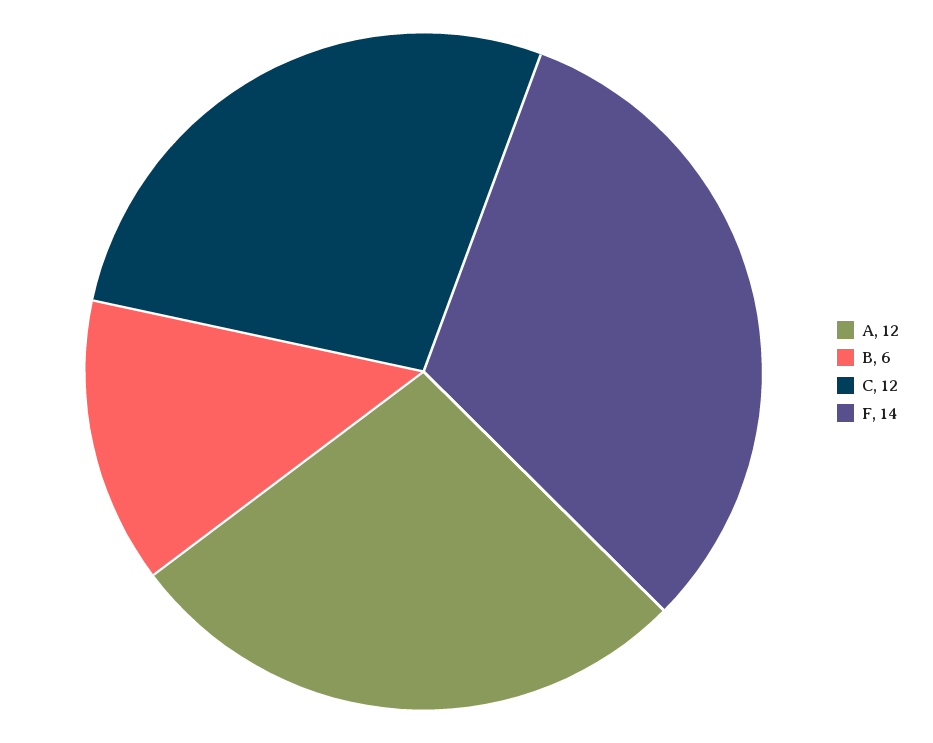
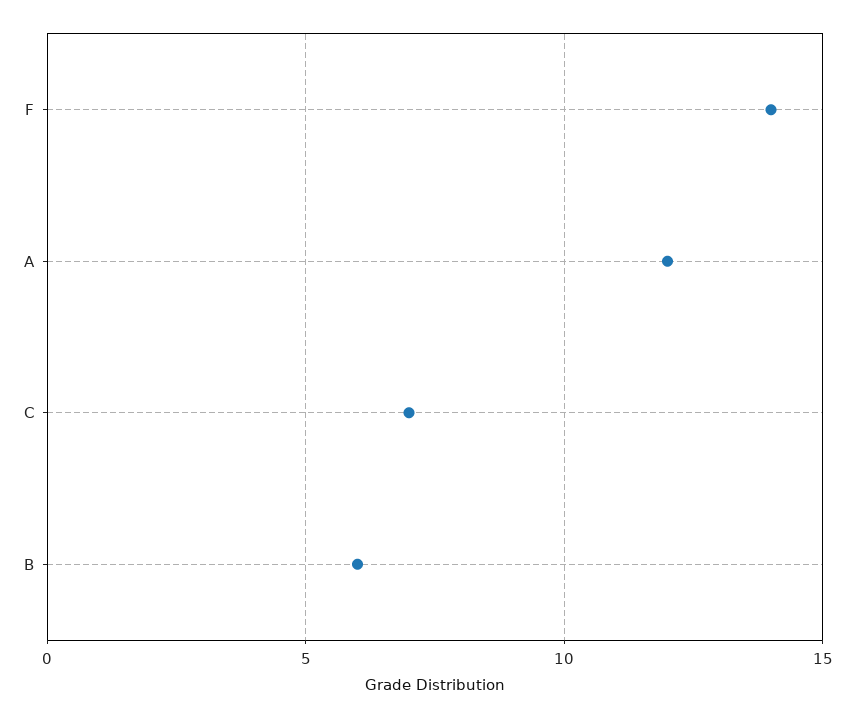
  {
    "A": 12,
    "B": 6,
-   "C": 12,
+   "C": 7,
    "F": 14
  }

